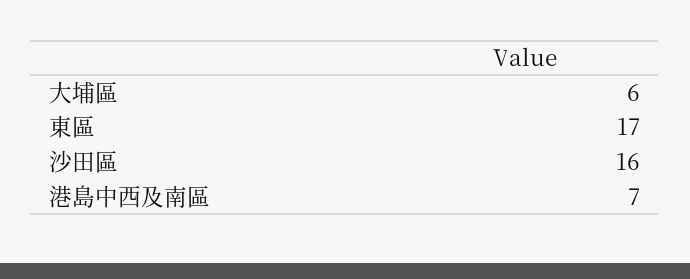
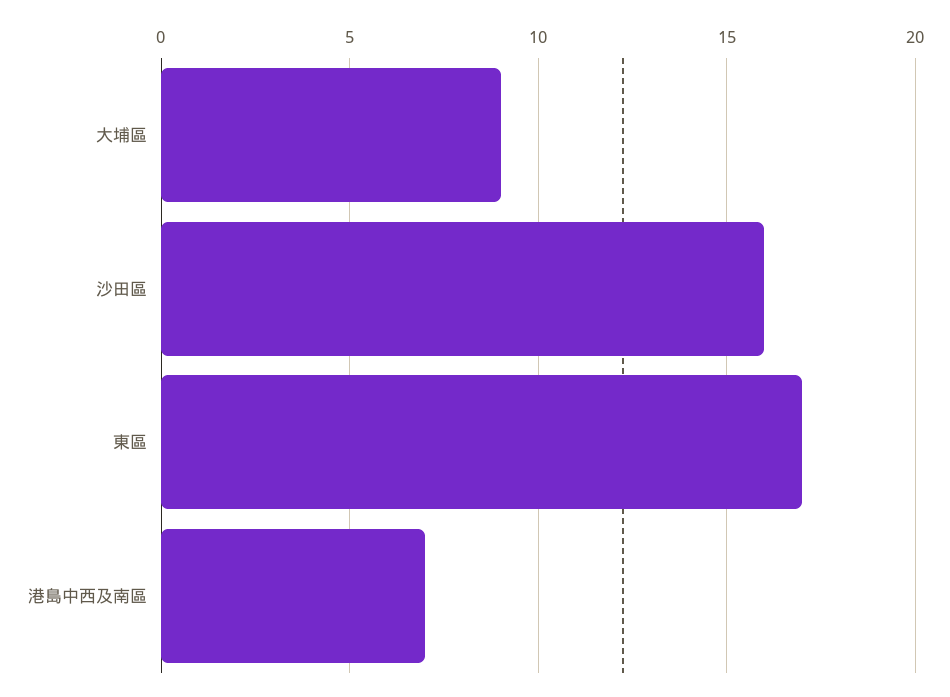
  {
-   "大埔區": 6,
+   "大埔區": 9,
    "東區": 17,
    "沙田區": 16,
    "港島中西及南區": 7
  }

